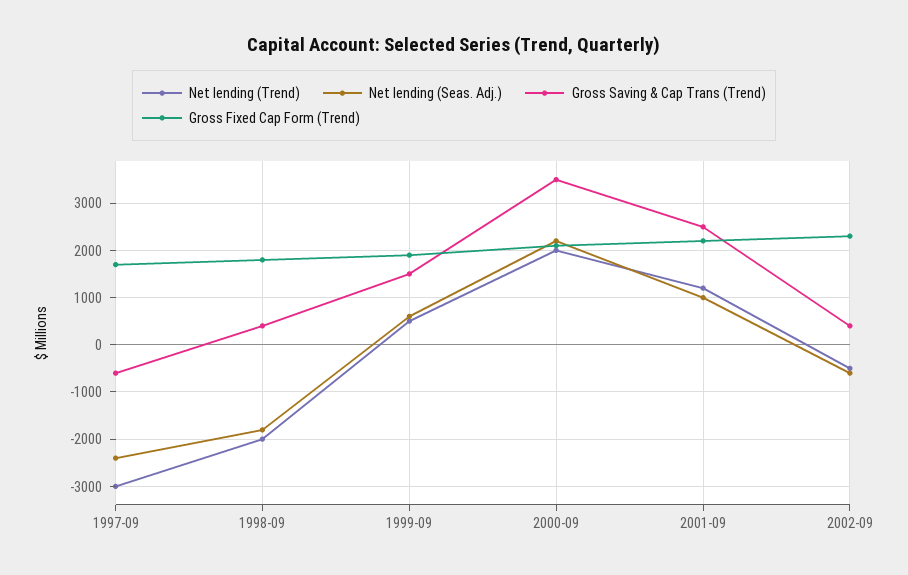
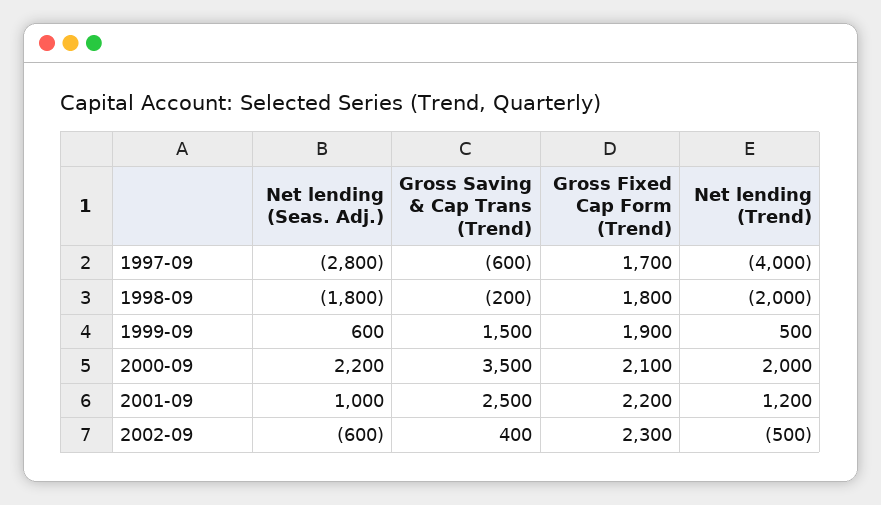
  {
    "Net lending (Trend)": {
-     "1997-09": -3000,
+     "1997-09": -4000,
      "1998-09": -2000,
      "1999-09": 500,
      "2000-09": 2000,
      "2001-09": 1200,
      "2002-09": -500
    },
    "Net lending (Seas. Adj.)": {
-     "1997-09": -2400,
+     "1997-09": -2800,
      "1998-09": -1800,
      "1999-09": 600,
      "2000-09": 2200,
      "2001-09": 1000,
      "2002-09": -600
    },
    "Gross Saving & Cap Trans (Trend)": {
      "1997-09": -600,
-     "1998-09": 400,
+     "1998-09": -200,
      "1999-09": 1500,
      "2000-09": 3500,
      "2001-09": 2500,
      "2002-09": 400
    },
    "Gross Fixed Cap Form (Trend)": {
      "1997-09": 1700,
      "1998-09": 1800,
      "1999-09": 1900,
      "2000-09": 2100,
      "2001-09": 2200,
      "2002-09": 2300
    }
  }

